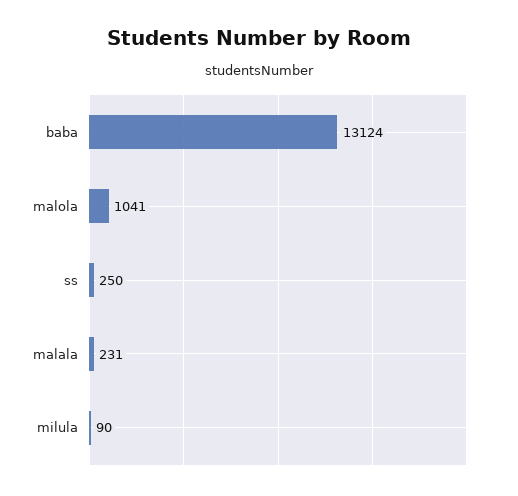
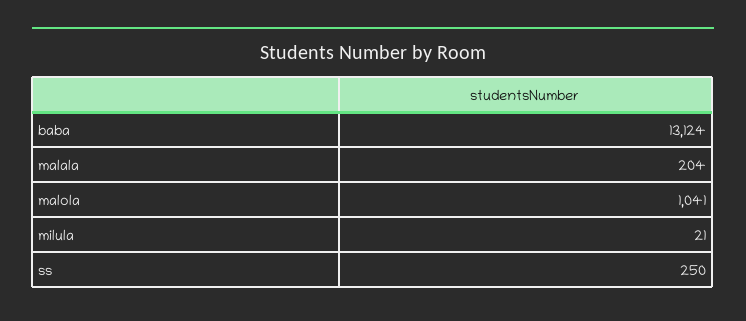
  {
    "baba": 13124,
    "malola": 1041,
    "ss": 250,
-   "malala": 231,
+   "malala": 204,
-   "milula": 90
+   "milula": 21
  }

